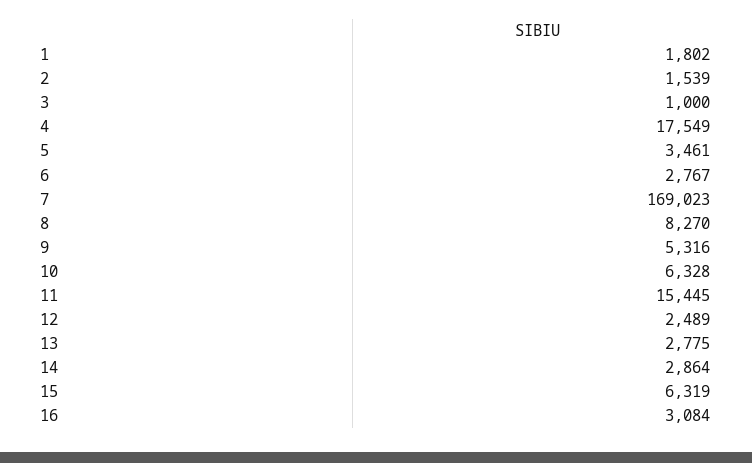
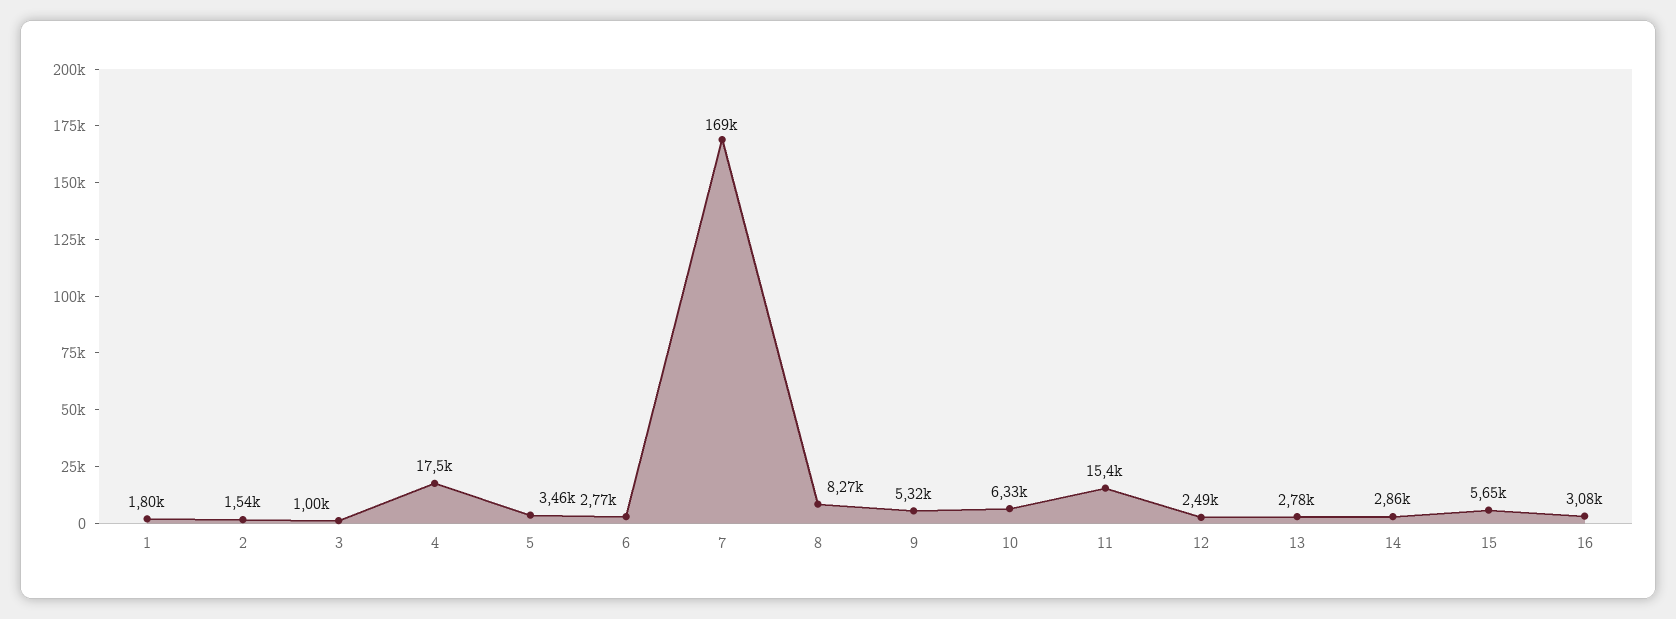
  {
    "1": 1802,
    "2": 1539,
    "3": 1000,
    "4": 17549,
    "5": 3461,
    "6": 2767,
    "7": 169023,
    "8": 8270,
    "9": 5316,
    "10": 6328,
    "11": 15445,
    "12": 2489,
    "13": 2775,
    "14": 2864,
-   "15": 6319,
+   "15": 5650,
    "16": 3084
  }

